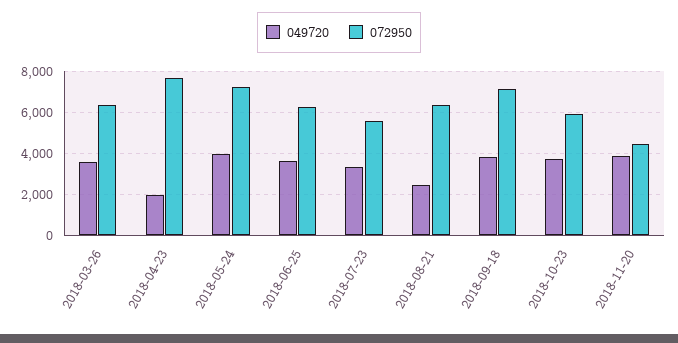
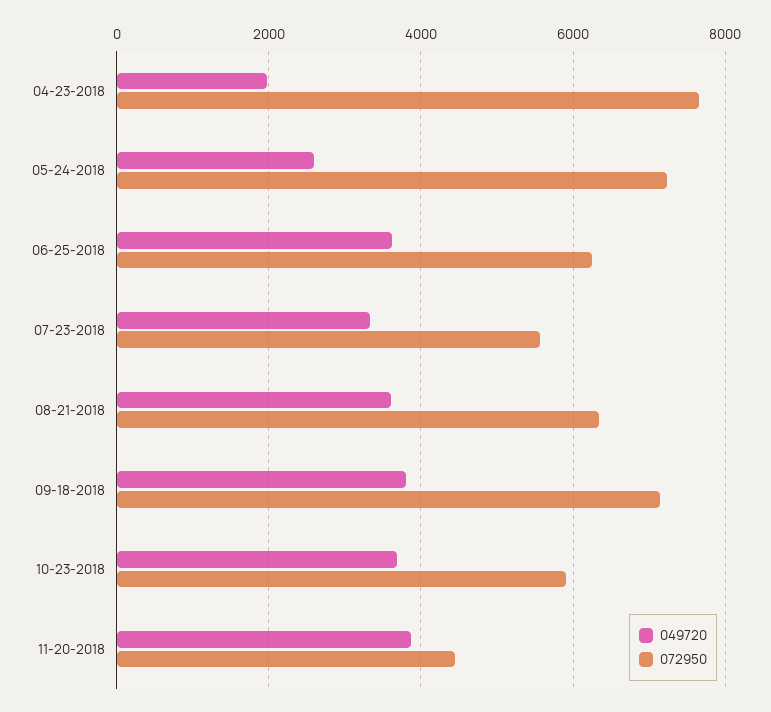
  {
    "049720": {
-     "2018-03-26": 3500,
      "2018-04-23": 2000,
-     "2018-05-24": 4000,
+     "2018-05-24": 2600,
      "2018-06-25": 3600,
      "2018-07-23": 3400,
-     "2018-08-21": 2500,
+     "2018-08-21": 3600,
      "2018-09-18": 3800,
      "2018-10-23": 3600,
      "2018-11-20": 3800
    },
    "072950": {
-     "2018-03-26": 6500,
      "2018-04-23": 7600,
      "2018-05-24": 7200,
      "2018-06-25": 6200,
      "2018-07-23": 5600,
      "2018-08-21": 6400,
      "2018-09-18": 7200,
      "2018-10-23": 6000,
      "2018-11-20": 4400
    }
  }

